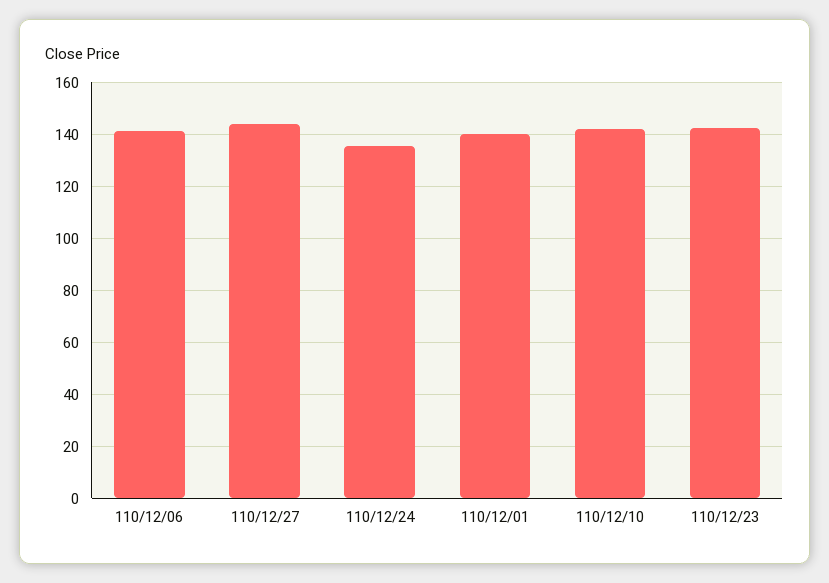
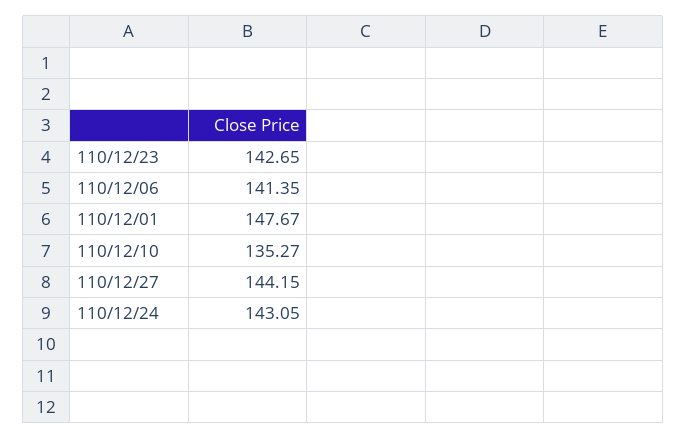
  {
    "110/12/06": 141.35,
    "110/12/27": 144.15,
-   "110/12/24": 135,
+   "110/12/24": 143.05,
-   "110/12/01": 140,
+   "110/12/01": 147.67,
-   "110/12/10": 142.5,
+   "110/12/10": 135.27,
    "110/12/23": 142.65
  }

